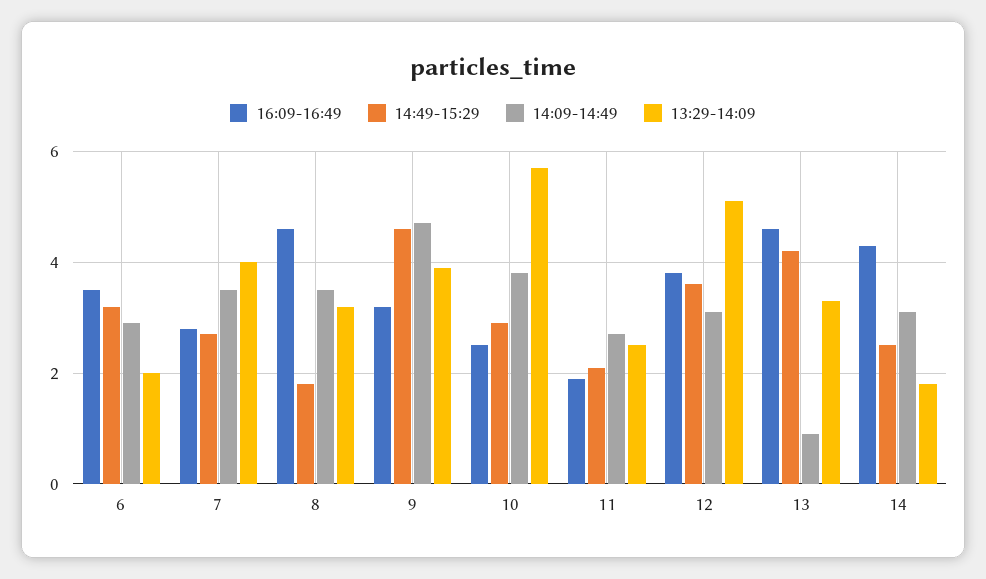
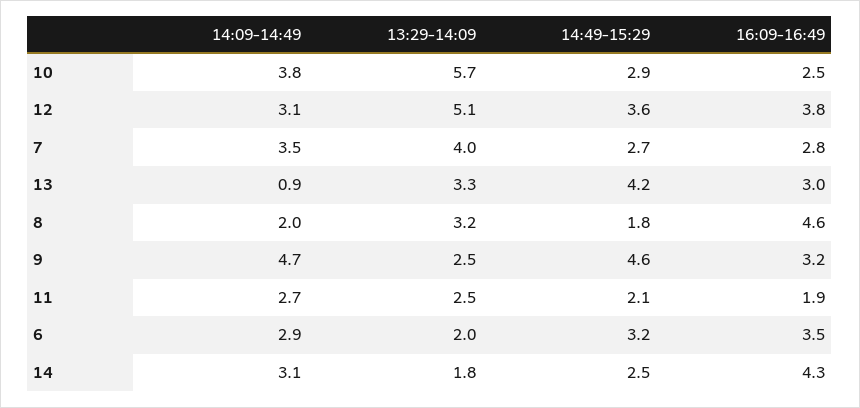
  {
    "16:09-16:49": {
      "6": 3.5,
      "7": 2.8,
      "8": 4.6,
      "9": 3.2,
      "10": 2.5,
      "11": 1.9,
      "12": 3.8,
-     "13": 4.5,
+     "13": 3,
      "14": 4.3
    },
    "14:49-15:29": {
      "6": 3.2,
      "7": 2.7,
      "8": 1.8,
      "9": 4.6,
      "10": 2.9,
      "11": 2.1,
      "12": 3.6,
      "13": 4.2,
      "14": 2.5
    },
    "14:09-14:49": {
      "6": 2.9,
      "7": 3.5,
-     "8": 3.5,
+     "8": 2,
      "9": 4.7,
      "10": 3.8,
      "11": 2.7,
      "12": 3.1,
      "13": 0.9,
      "14": 3.1
    },
    "13:29-14:09": {
      "6": 2,
      "7": 4,
      "8": 3.2,
-     "9": 4,
+     "9": 2.5,
      "10": 5.7,
      "11": 2.5,
      "12": 5.1,
      "13": 3.3,
      "14": 1.8
    }
  }

